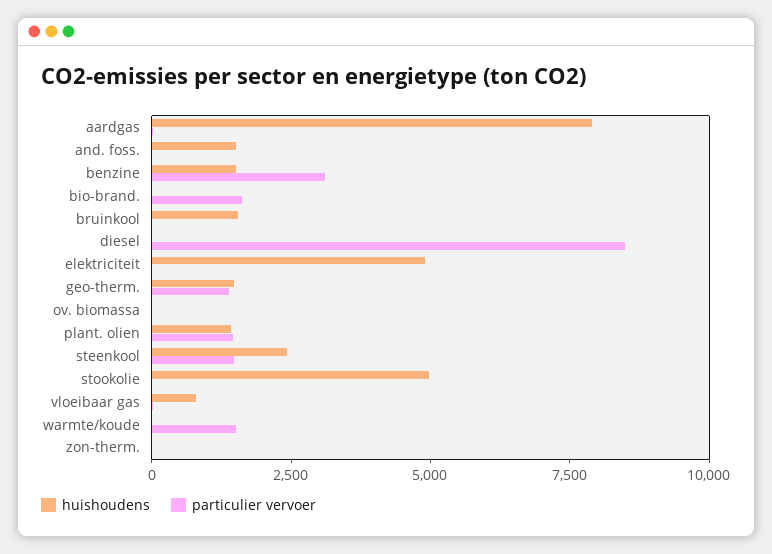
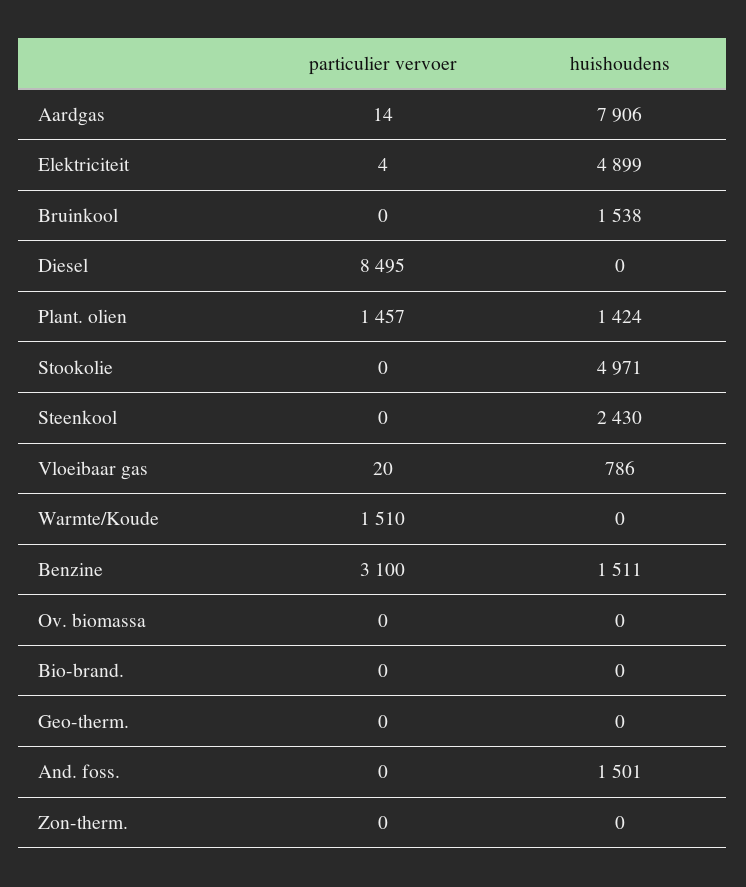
  {
    "huishoudens": {
      "aardgas": 7906,
      "and. foss.": 1501,
      "benzine": 1511,
      "bio-brand.": 0,
      "bruinkool": 1538,
      "diesel": 0,
      "elektriciteit": 4899,
-     "geo-therm.": 1500,
+     "geo-therm.": 0,
      "ov. biomassa": 0,
      "plant. olien": 1424,
      "steenkool": 2430,
      "stookolie": 4971,
      "vloeibaar gas": 786,
      "warmte/koude": 0,
      "zon-therm.": 0
    },
    "particulier vervoer": {
      "aardgas": 14,
      "and. foss.": 0,
      "benzine": 3100,
-     "bio-brand.": 1500,
+     "bio-brand.": 0,
      "bruinkool": 0,
      "diesel": 8495,
      "elektriciteit": 4,
-     "geo-therm.": 1500,
+     "geo-therm.": 0,
      "ov. biomassa": 0,
      "plant. olien": 1457,
-     "steenkool": 1500,
+     "steenkool": 0,
      "stookolie": 0,
      "vloeibaar gas": 20,
      "warmte/koude": 1510,
      "zon-therm.": 0
    }
  }

